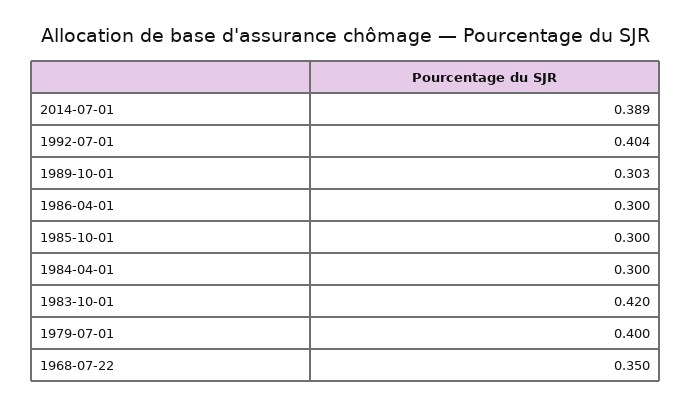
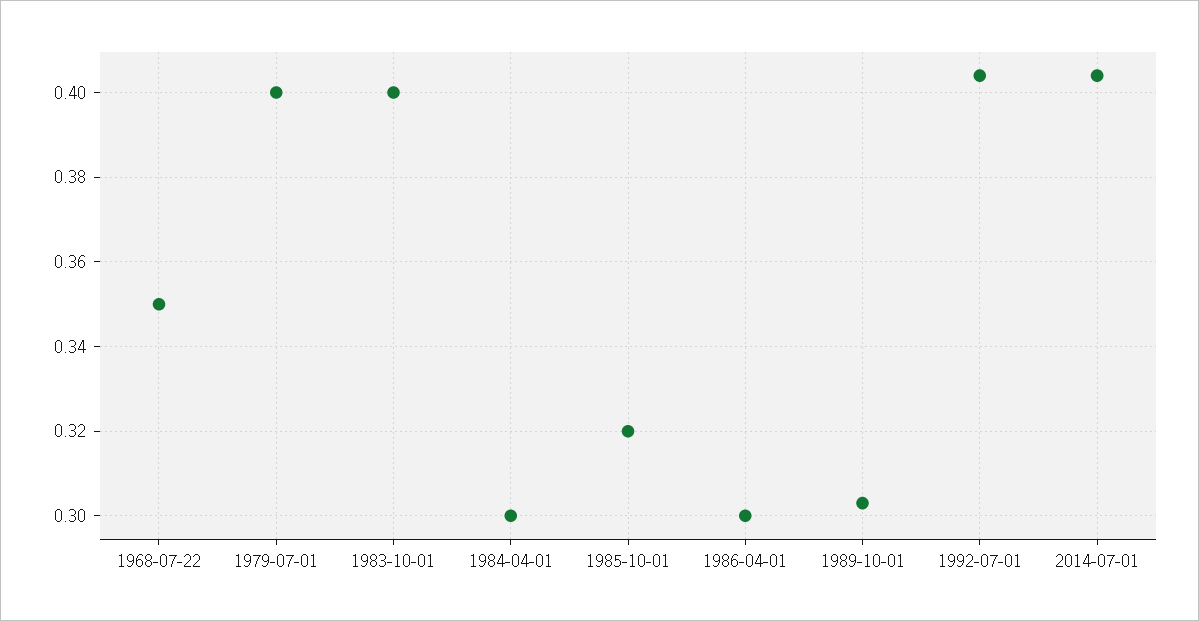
  {
-   "2014-07-01": 0.389,
+   "2014-07-01": 0.405,
    "1992-07-01": 0.404,
    "1989-10-01": 0.303,
    "1986-04-01": 0.3,
-   "1985-10-01": 0.3,
+   "1985-10-01": 0.32,
    "1984-04-01": 0.3,
-   "1983-10-01": 0.42,
+   "1983-10-01": 0.4,
    "1979-07-01": 0.4,
    "1968-07-22": 0.35
  }

